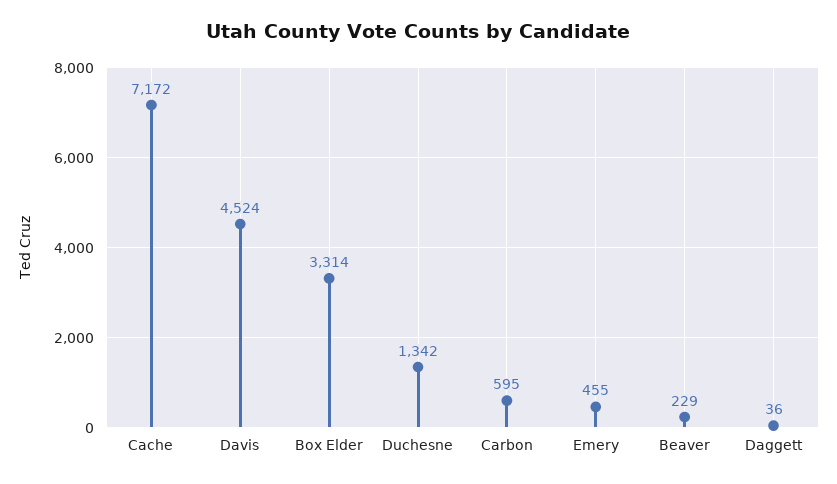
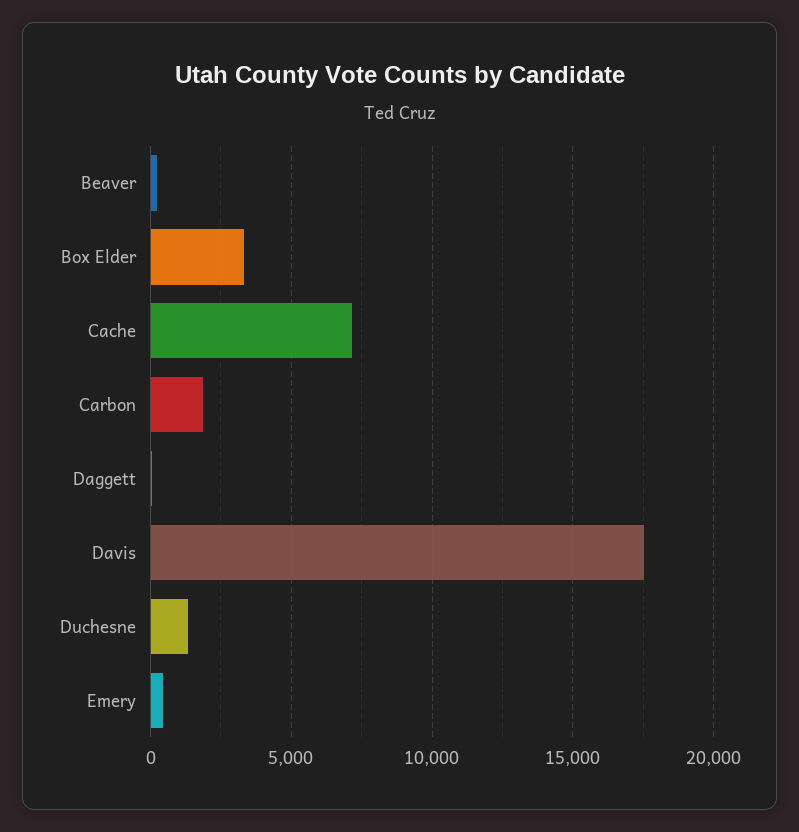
  {
    "Cache": 7172,
-   "Davis": 4524,
+   "Davis": 17500,
    "Box Elder": 3314,
    "Duchesne": 1342,
-   "Carbon": 595,
+   "Carbon": 2000,
    "Emery": 455,
    "Beaver": 229,
    "Daggett": 36
  }

